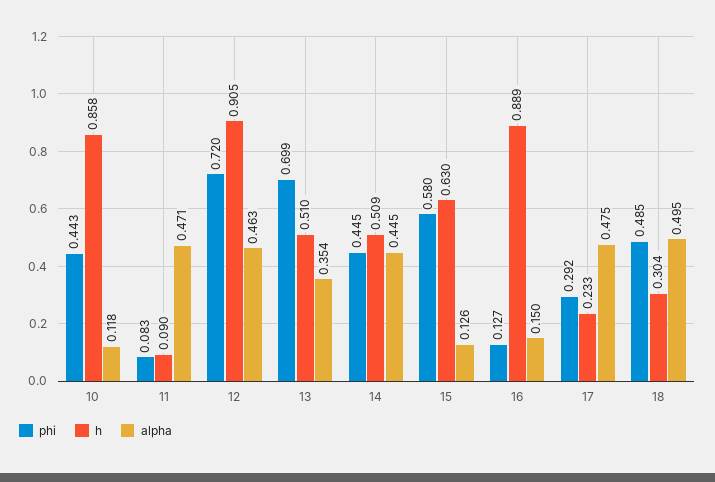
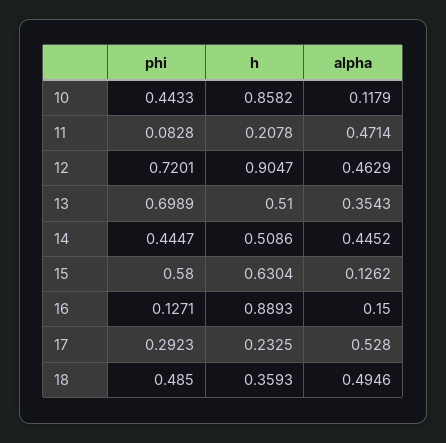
  {
    "phi": {
      "10": 0.4433,
      "11": 0.0828,
      "12": 0.7201,
      "13": 0.6989,
      "14": 0.4447,
      "15": 0.58,
      "16": 0.1271,
      "17": 0.2923,
      "18": 0.485
    },
    "h": {
      "10": 0.8582,
-     "11": 0.09,
+     "11": 0.2078,
      "12": 0.9047,
      "13": 0.51,
      "14": 0.5086,
      "15": 0.6304,
      "16": 0.8893,
      "17": 0.2325,
-     "18": 0.304
+     "18": 0.3593
    },
    "alpha": {
      "10": 0.1179,
      "11": 0.4714,
      "12": 0.4629,
      "13": 0.3543,
      "14": 0.4452,
      "15": 0.1262,
      "16": 0.15,
-     "17": 0.475,
+     "17": 0.528,
      "18": 0.4946
    }
  }

